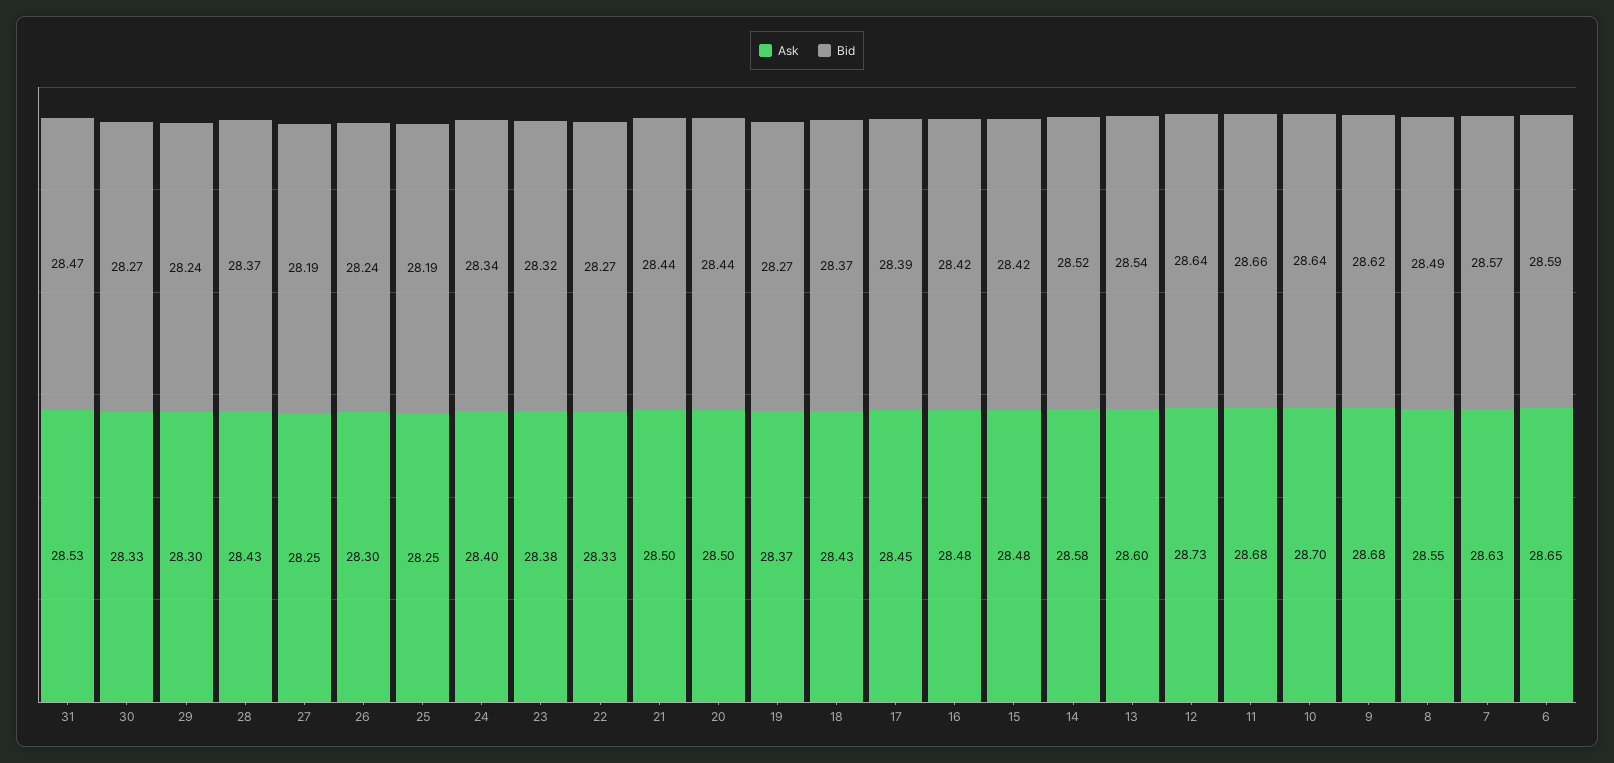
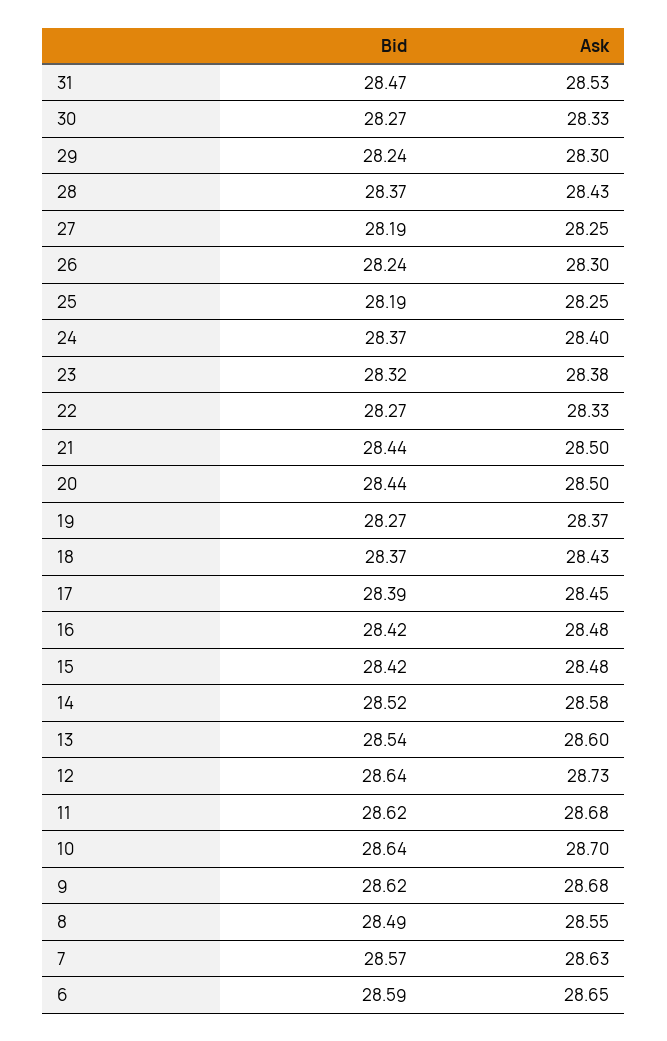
  {
    "Ask": {
      "31": 28.53,
      "30": 28.33,
      "29": 28.3,
      "28": 28.43,
      "27": 28.25,
      "26": 28.3,
      "25": 28.25,
      "24": 28.4,
      "23": 28.38,
      "22": 28.33,
      "21": 28.5,
      "20": 28.5,
      "19": 28.37,
      "18": 28.43,
      "17": 28.45,
      "16": 28.48,
      "15": 28.48,
      "14": 28.58,
      "13": 28.6,
      "12": 28.73,
      "11": 28.68,
      "10": 28.7,
      "9": 28.68,
      "8": 28.55,
      "7": 28.63,
      "6": 28.65
    },
    "Bid": {
      "31": 28.47,
      "30": 28.27,
      "29": 28.24,
      "28": 28.37,
      "27": 28.19,
      "26": 28.24,
      "25": 28.19,
-     "24": 28.34,
+     "24": 28.37,
      "23": 28.32,
      "22": 28.27,
      "21": 28.44,
      "20": 28.44,
      "19": 28.27,
      "18": 28.37,
      "17": 28.39,
      "16": 28.42,
      "15": 28.42,
      "14": 28.52,
      "13": 28.54,
      "12": 28.64,
-     "11": 28.66,
+     "11": 28.62,
      "10": 28.64,
      "9": 28.62,
      "8": 28.49,
      "7": 28.57,
      "6": 28.59
    }
  }

